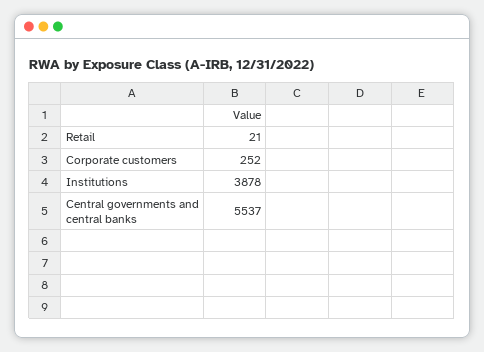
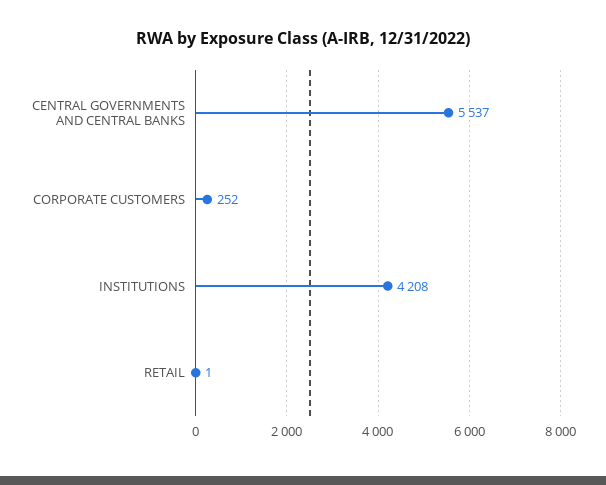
  {
-   "Retail": 21,
+   "Retail": 1,
    "Corporate customers": 252,
-   "Institutions": 3878,
+   "Institutions": 4208,
    "Central governments and central banks": 5537
  }

